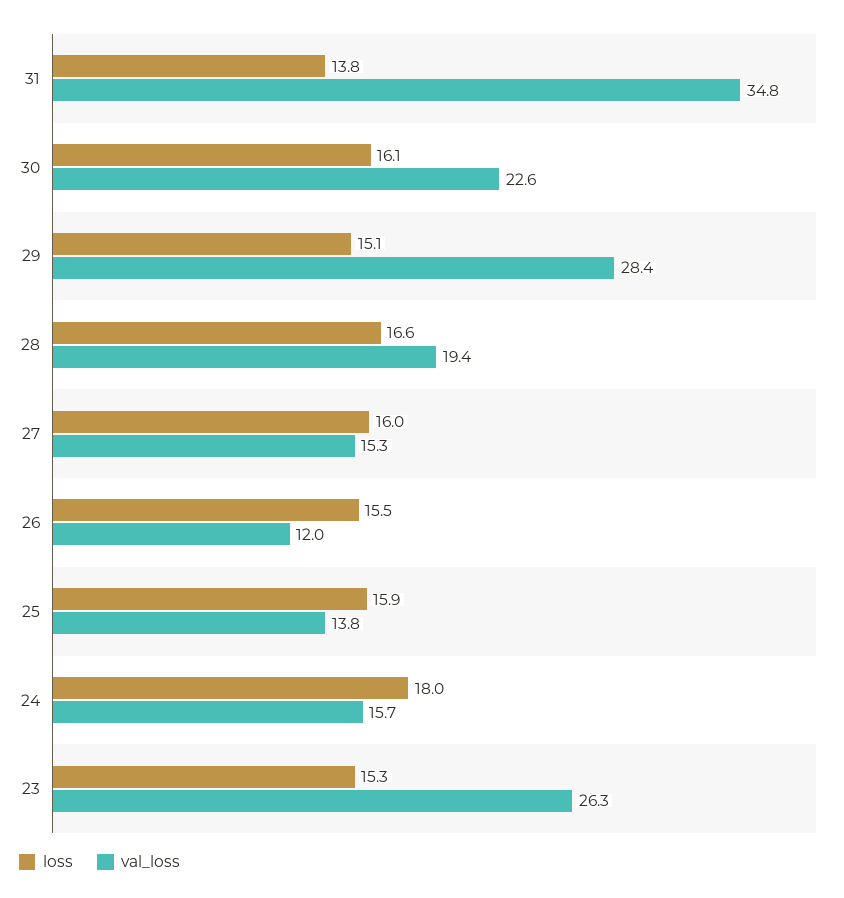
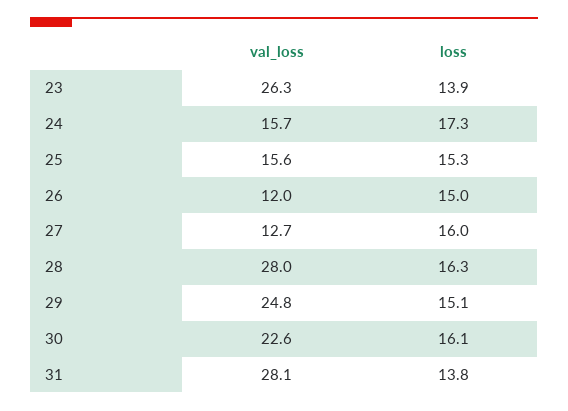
  {
    "loss": {
      "31": 13.8,
      "30": 16.1,
      "29": 15.1,
-     "28": 16.6,
+     "28": 16.3,
      "27": 16,
-     "26": 15.5,
+     "26": 15,
-     "25": 15.9,
+     "25": 15.3,
-     "24": 18,
+     "24": 17.3,
-     "23": 15.3
+     "23": 13.9
    },
    "val_loss": {
-     "31": 34.8,
+     "31": 28.1,
      "30": 22.6,
-     "29": 28.4,
+     "29": 24.8,
-     "28": 19.4,
+     "28": 28,
-     "27": 15.3,
+     "27": 12.7,
      "26": 12,
-     "25": 13.8,
+     "25": 15.6,
      "24": 15.7,
      "23": 26.3
    }
  }

